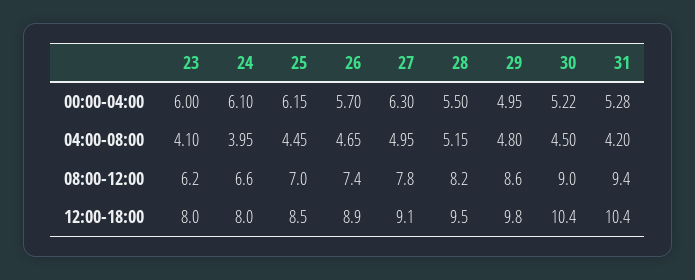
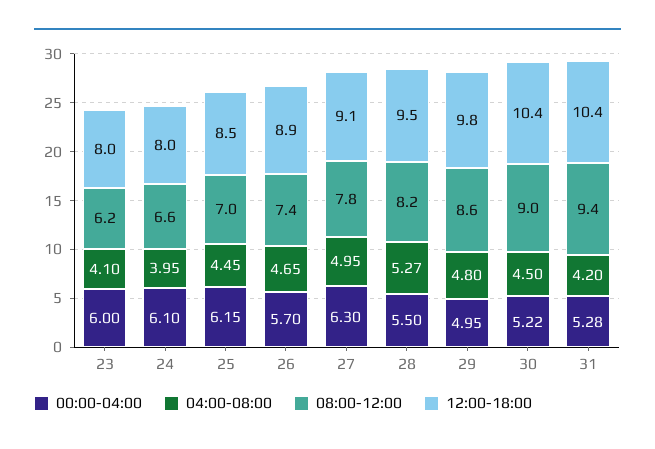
  {
    "00:00-04:00": {
      "23": 6,
      "24": 6.1,
      "25": 6.15,
      "26": 5.7,
      "27": 6.3,
      "28": 5.5,
      "29": 4.95,
      "30": 5.22,
      "31": 5.28
    },
    "04:00-08:00": {
      "23": 4.1,
      "24": 3.95,
      "25": 4.45,
      "26": 4.65,
      "27": 4.95,
-     "28": 5.15,
+     "28": 5.27,
      "29": 4.8,
      "30": 4.5,
      "31": 4.2
    },
    "08:00-12:00": {
      "23": 6.2,
      "24": 6.6,
      "25": 7,
      "26": 7.4,
      "27": 7.8,
      "28": 8.2,
      "29": 8.6,
      "30": 9,
      "31": 9.4
    },
    "12:00-18:00": {
      "23": 8,
      "24": 8,
      "25": 8.5,
      "26": 8.9,
      "27": 9.1,
      "28": 9.5,
      "29": 9.8,
      "30": 10.4,
      "31": 10.4
    }
  }

